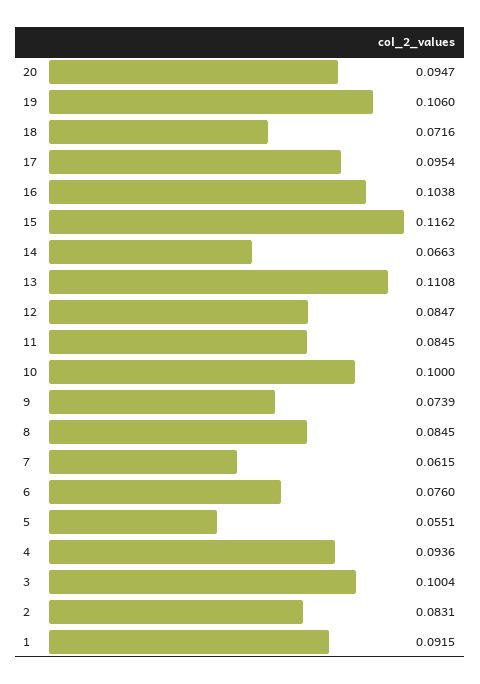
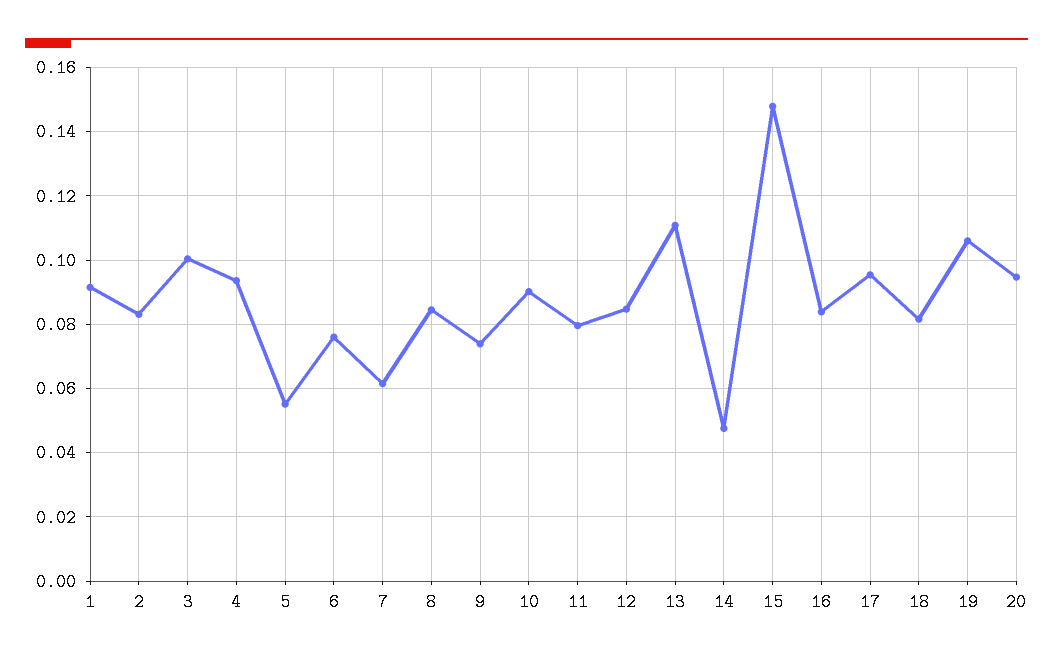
  {
    "20": 0.0947,
    "19": 0.106,
-   "18": 0.0716,
+   "18": 0.082,
    "17": 0.0954,
-   "16": 0.1038,
+   "16": 0.084,
-   "15": 0.1162,
+   "15": 0.148,
-   "14": 0.0663,
+   "14": 0.048,
    "13": 0.1108,
    "12": 0.0847,
-   "11": 0.0845,
+   "11": 0.08,
-   "10": 0.1,
+   "10": 0.09,
    "9": 0.0739,
    "8": 0.0845,
    "7": 0.0615,
    "6": 0.076,
    "5": 0.0551,
    "4": 0.0936,
    "3": 0.1004,
    "2": 0.0831,
    "1": 0.0915
  }

